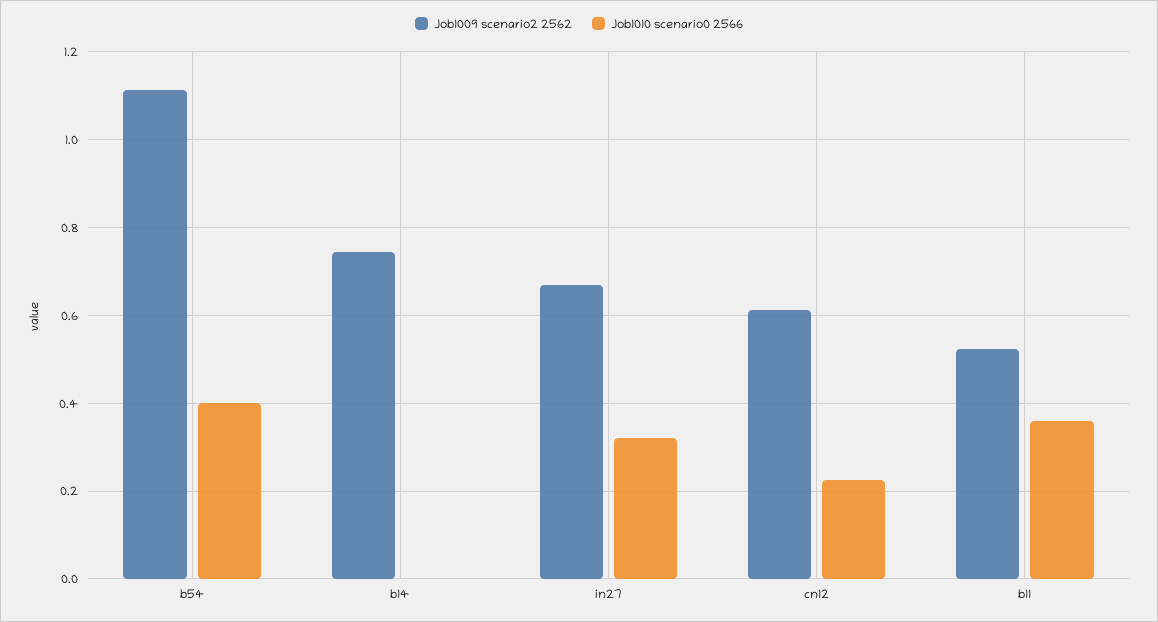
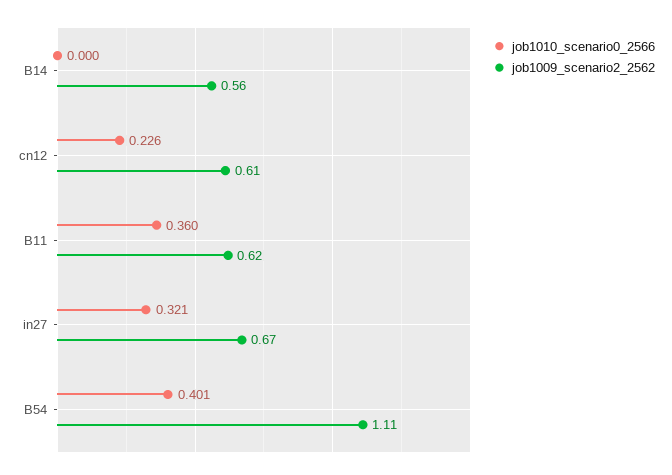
  {
    "Job1009 scenario2 2562": {
      "b54": 1.11,
-     "b14": 0.74,
+     "b14": 0.56,
      "in27": 0.67,
      "cn12": 0.61,
-     "b11": 0.52
+     "b11": 0.62
    },
    "Job1010 scenario0 2566": {
      "b54": 0.401,
      "b14": 0,
      "in27": 0.321,
      "cn12": 0.226,
      "b11": 0.36
    }
  }

